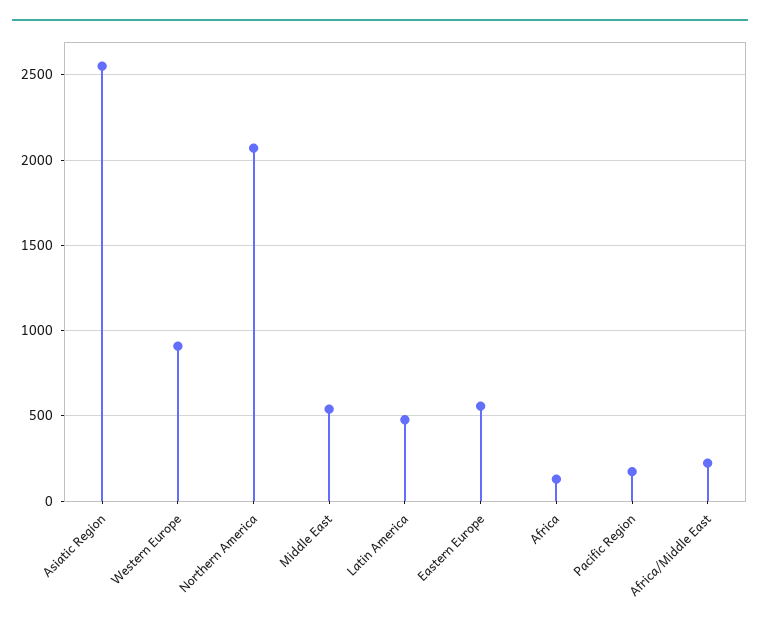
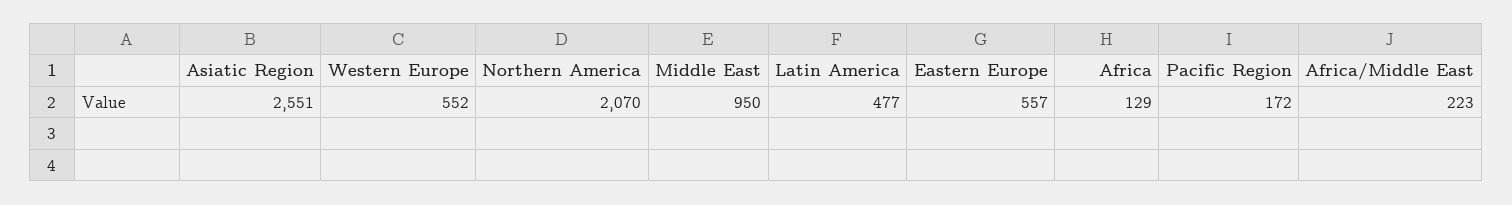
  {
    "Asiatic Region": 2551,
-   "Western Europe": 900,
+   "Western Europe": 552,
    "Northern America": 2070,
-   "Middle East": 550,
+   "Middle East": 950,
    "Latin America": 477,
    "Eastern Europe": 557,
    "Africa": 129,
    "Pacific Region": 172,
    "Africa/Middle East": 223
  }

